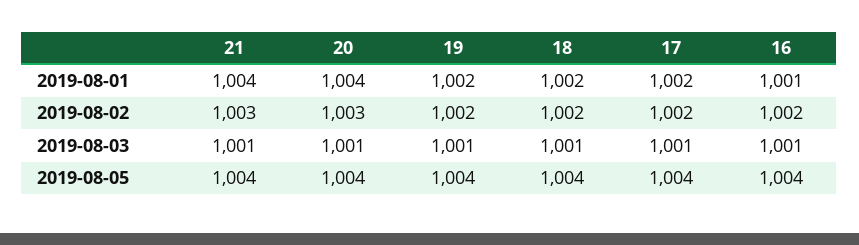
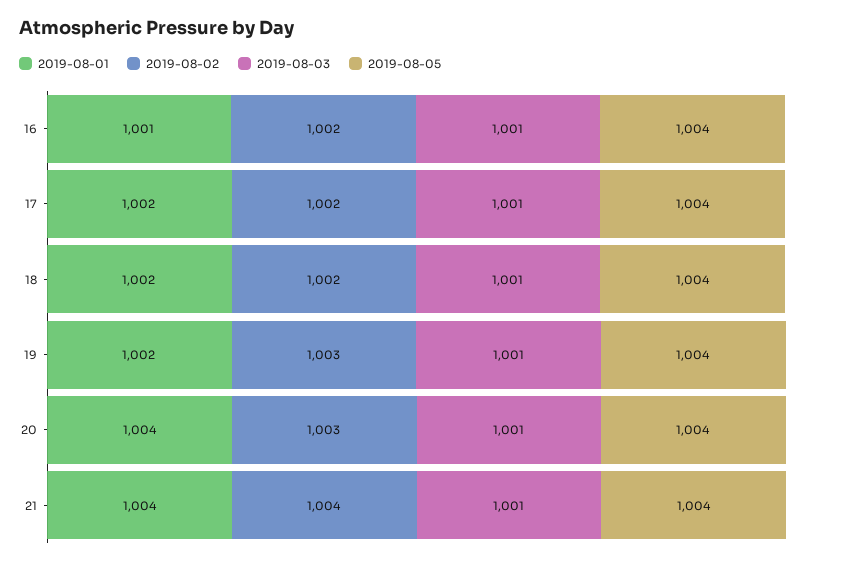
  {
    "2019-08-01": {
      "21": 1004,
      "20": 1004,
      "19": 1002,
      "18": 1002,
      "17": 1002,
      "16": 1001
    },
    "2019-08-02": {
-     "21": 1003,
+     "21": 1004,
      "20": 1003,
-     "19": 1002,
+     "19": 1003,
      "18": 1002,
      "17": 1002,
      "16": 1002
    },
    "2019-08-03": {
      "21": 1001,
      "20": 1001,
      "19": 1001,
      "18": 1001,
      "17": 1001,
      "16": 1001
    },
    "2019-08-05": {
      "21": 1004,
      "20": 1004,
      "19": 1004,
      "18": 1004,
      "17": 1004,
      "16": 1004
    }
  }

